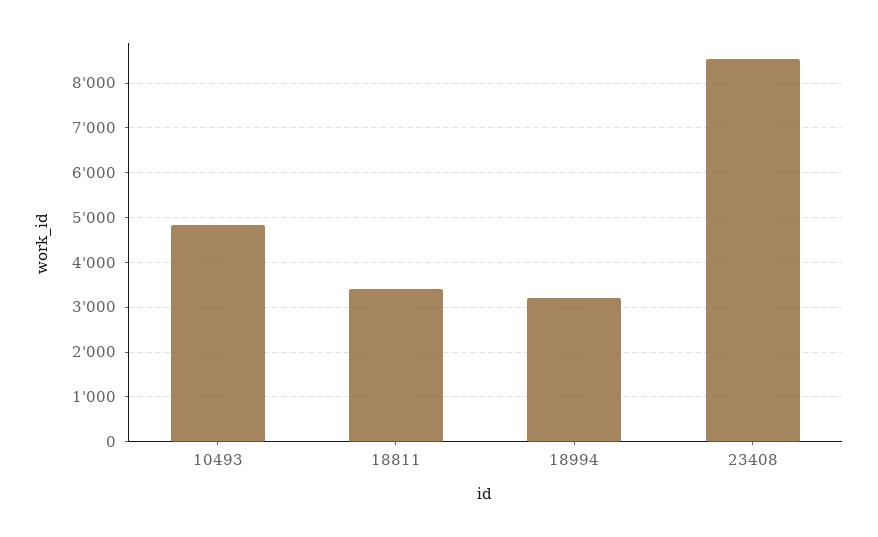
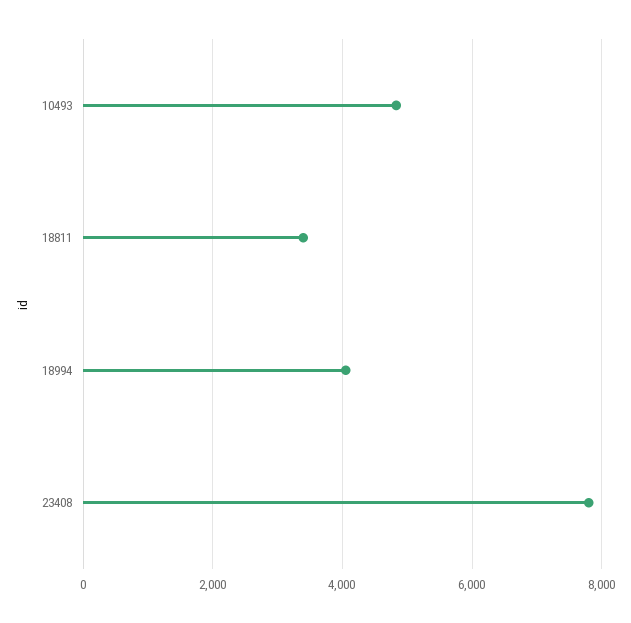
  {
    "10493": 4800,
    "18811": 3400,
-   "18994": 3200,
+   "18994": 4000,
-   "23408": 8600
+   "23408": 7800
  }

